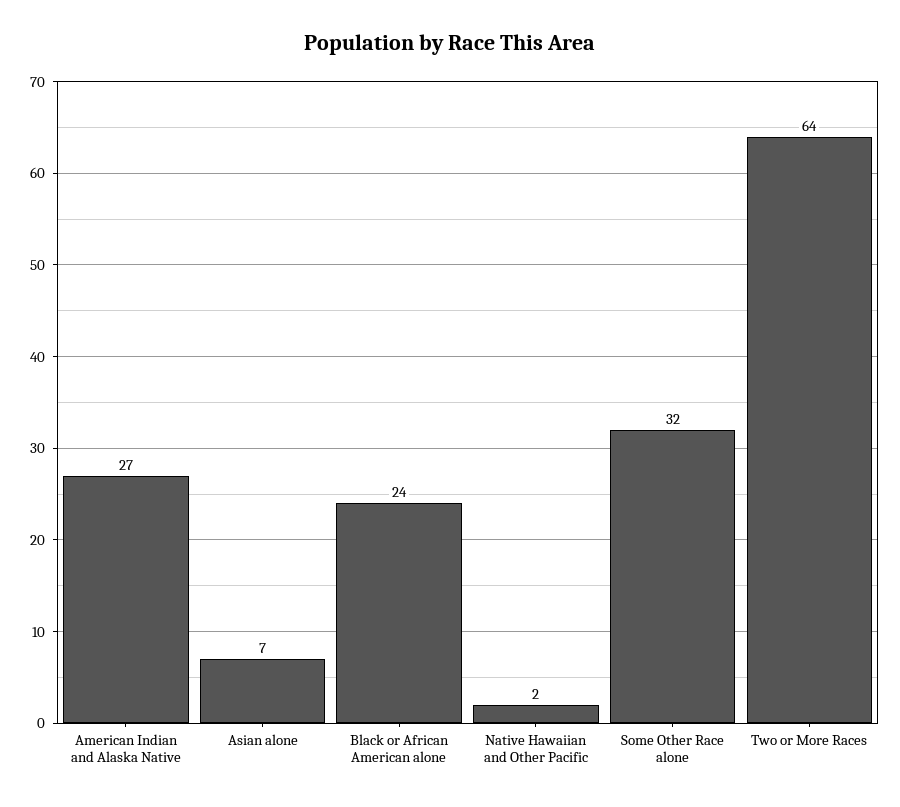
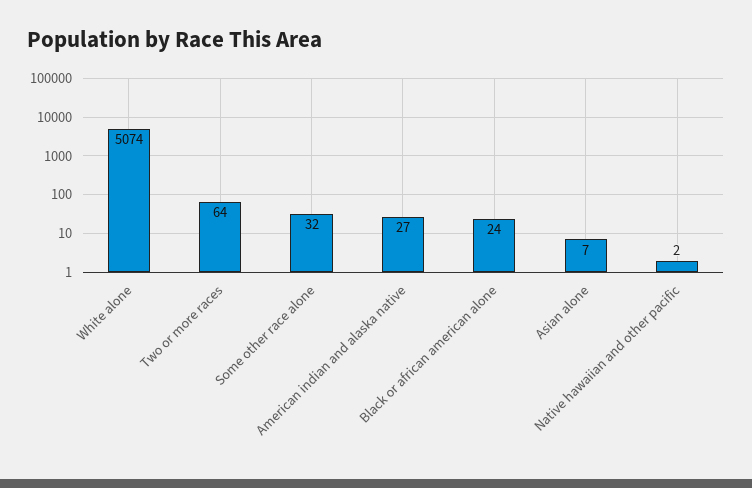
  {
    "American Indian and Alaska Native": 27,
    "Asian alone": 7,
    "Black or African American alone": 24,
    "Native Hawaiian and Other Pacific": 2,
    "Some Other Race alone": 32,
-   "Two or More Races": 64
+   "Two or More Races": 64,
+   "White alone": 5074
  }

